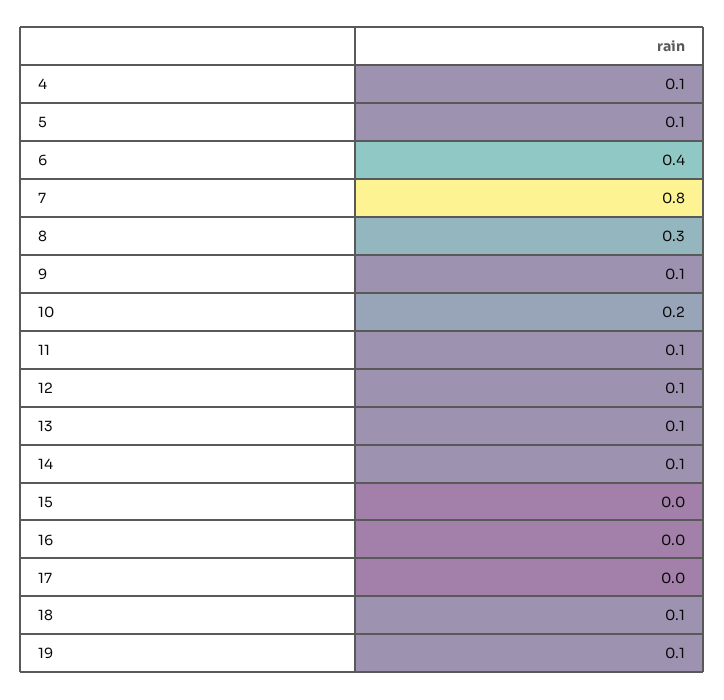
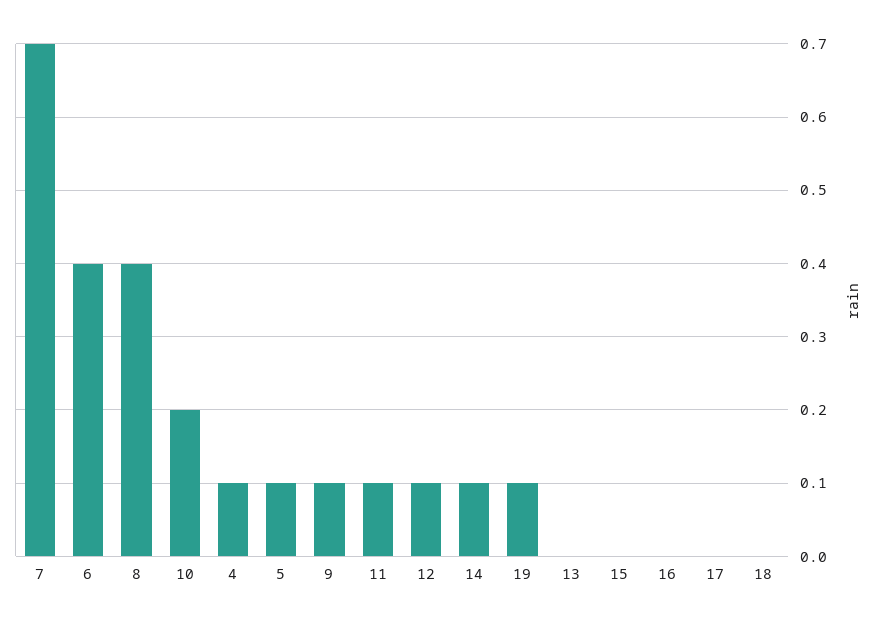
  {
    "4": 0.1,
    "5": 0.1,
    "6": 0.4,
-   "7": 0.8,
+   "7": 0.7,
-   "8": 0.3,
+   "8": 0.4,
    "9": 0.1,
    "10": 0.2,
    "11": 0.1,
    "12": 0.1,
-   "13": 0.1,
+   "13": 0,
    "14": 0.1,
    "15": 0,
    "16": 0,
    "17": 0,
-   "18": 0.1,
+   "18": 0,
    "19": 0.1
  }

